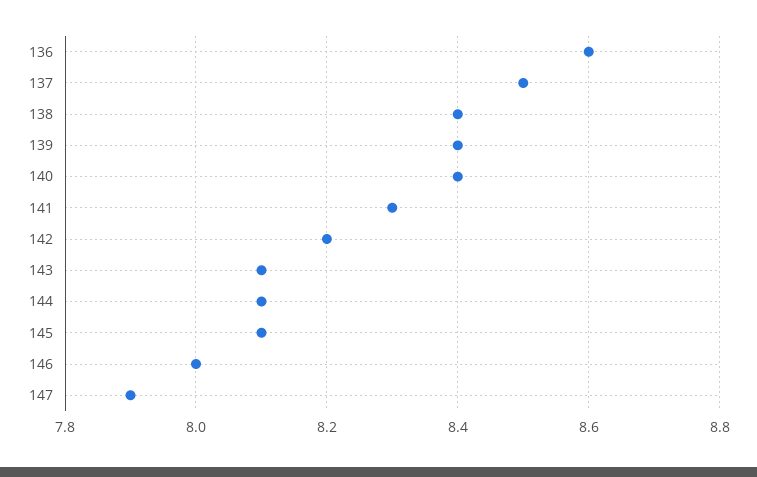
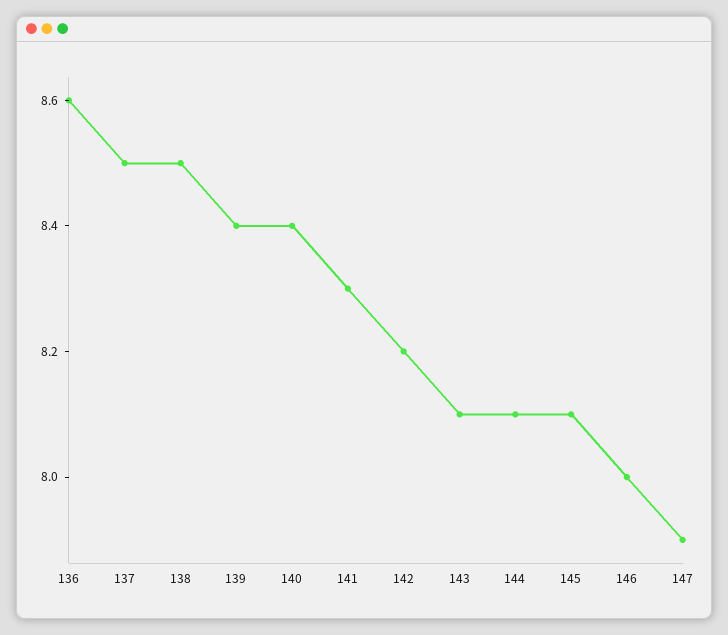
  {
    "136": 8.6,
    "137": 8.5,
-   "138": 8.4,
+   "138": 8.5,
    "139": 8.4,
    "140": 8.4,
    "141": 8.3,
    "142": 8.2,
    "143": 8.1,
    "144": 8.1,
    "145": 8.1,
    "146": 8,
    "147": 7.9
  }

